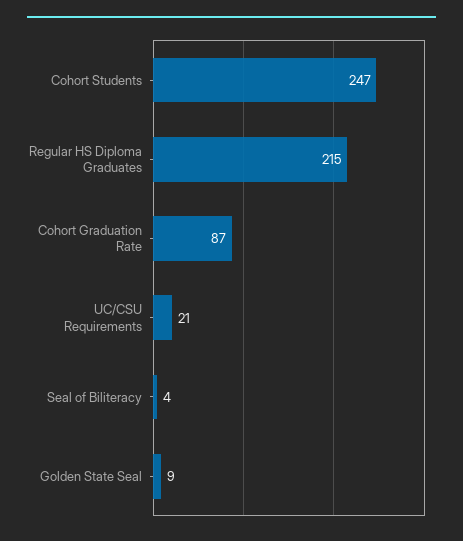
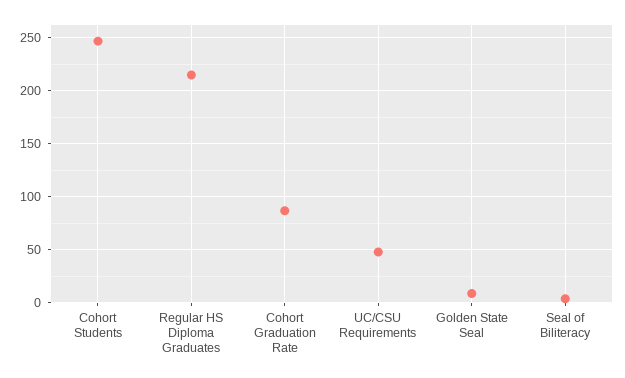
  {
    "Cohort Students": 247,
    "Regular HS Diploma Graduates": 215,
    "Cohort Graduation Rate": 87,
-   "UC/CSU Requirements": 21,
+   "UC/CSU Requirements": 50,
    "Seal of Biliteracy": 4,
    "Golden State Seal": 9
  }

